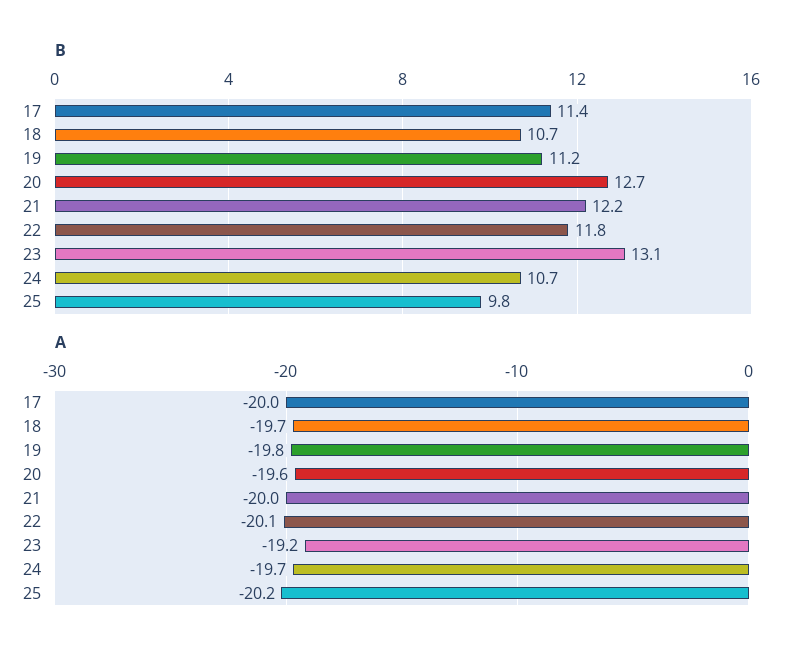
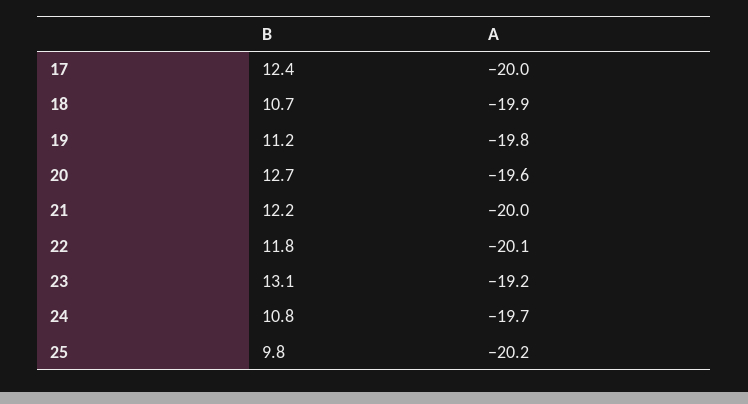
  {
    "B": {
-     "17": 11.4,
+     "17": 12.4,
      "18": 10.7,
      "19": 11.2,
      "20": 12.7,
      "21": 12.2,
      "22": 11.8,
      "23": 13.1,
-     "24": 10.7,
+     "24": 10.8,
      "25": 9.8
    },
    "A": {
      "17": -20,
-     "18": -19.7,
+     "18": -19.9,
      "19": -19.8,
      "20": -19.6,
      "21": -20,
      "22": -20.1,
      "23": -19.2,
      "24": -19.7,
      "25": -20.2
    }
  }

